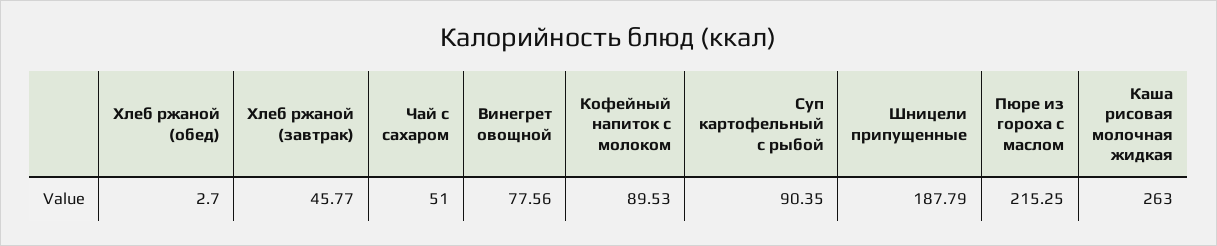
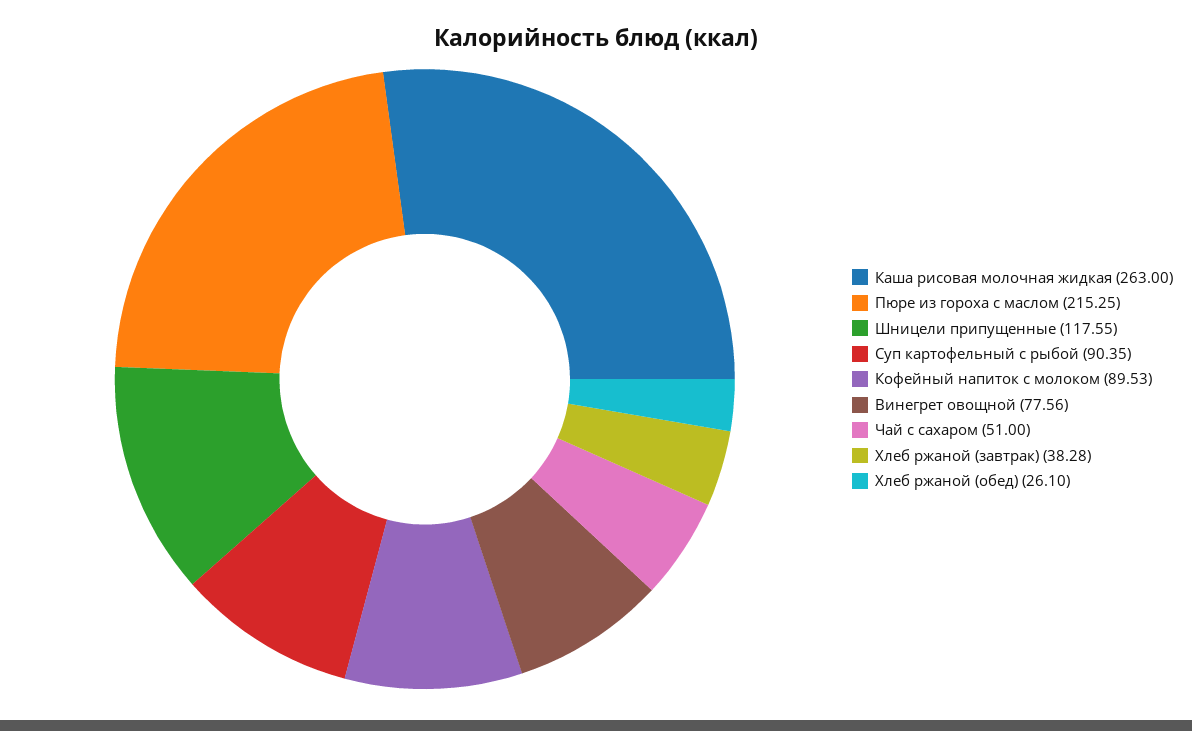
  {
-   "Хлеб ржаной (обед)": 2.7,
+   "Хлеб ржаной (обед)": 26.1,
-   "Хлеб ржаной (завтрак)": 45.77,
+   "Хлеб ржаной (завтрак)": 38.28,
    "Чай с сахаром": 51,
    "Винегрет овощной": 77.56,
    "Кофейный напиток с молоком": 89.53,
    "Суп картофельный с рыбой": 90.35,
-   "Шницели припущенные": 187.79,
+   "Шницели припущенные": 117.55,
    "Пюре из гороха с маслом": 215.25,
    "Каша рисовая молочная жидкая": 263
  }

